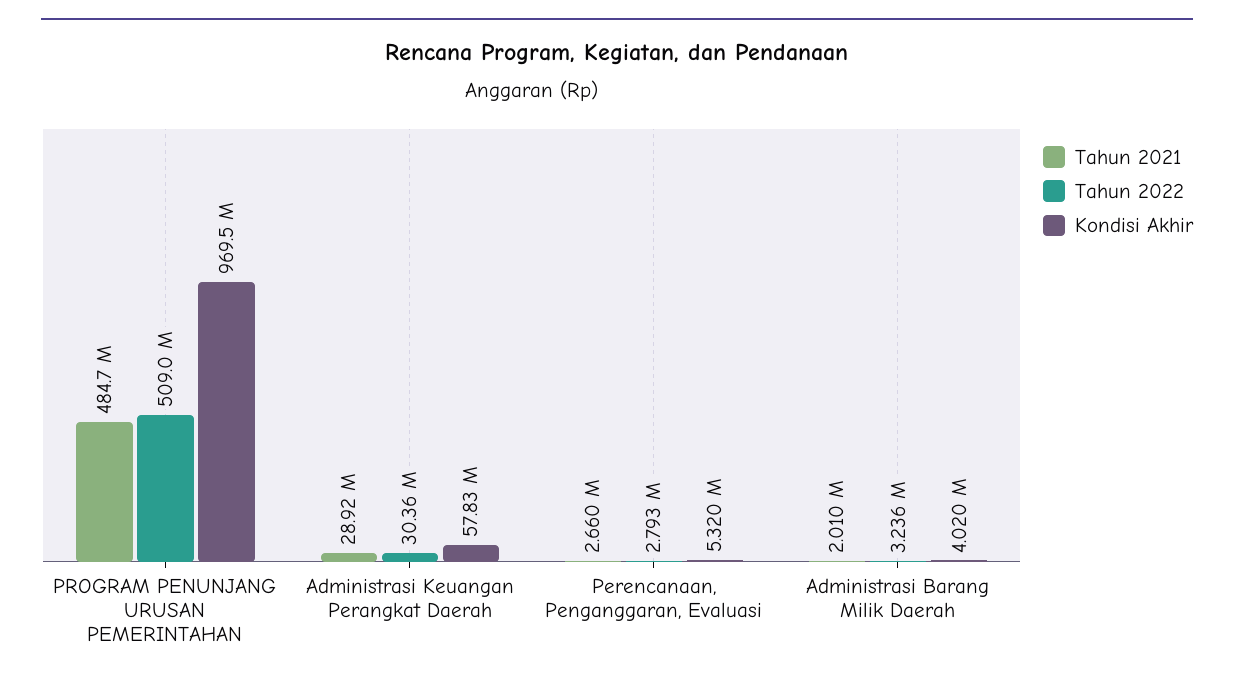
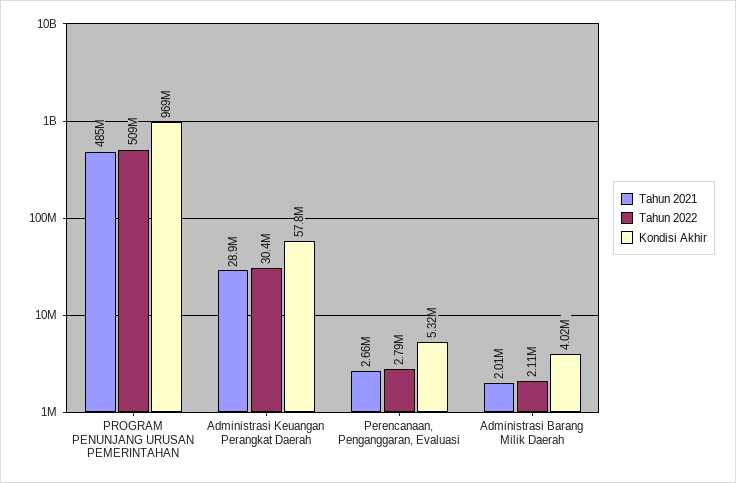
  {
    "Tahun 2021": {
      "PROGRAM PENUNJANG URUSAN PEMERINTAHAN": 484700000,
      "Administrasi Keuangan Perangkat Daerah": 28920000,
      "Perencanaan, Penganggaran, Evaluasi": 2660000,
      "Administrasi Barang Milik Daerah": 2010000
    },
    "Tahun 2022": {
      "PROGRAM PENUNJANG URUSAN PEMERINTAHAN": 509000000,
      "Administrasi Keuangan Perangkat Daerah": 30360000,
      "Perencanaan, Penganggaran, Evaluasi": 2793000,
-     "Administrasi Barang Milik Daerah": 3236000
+     "Administrasi Barang Milik Daerah": 2110000
    },
    "Kondisi Akhir": {
      "PROGRAM PENUNJANG URUSAN PEMERINTAHAN": 969500000,
      "Administrasi Keuangan Perangkat Daerah": 57830000,
      "Perencanaan, Penganggaran, Evaluasi": 5320000,
      "Administrasi Barang Milik Daerah": 4020000
    }
  }

